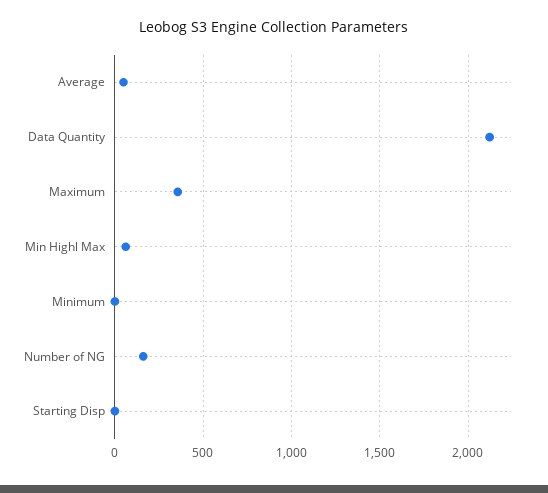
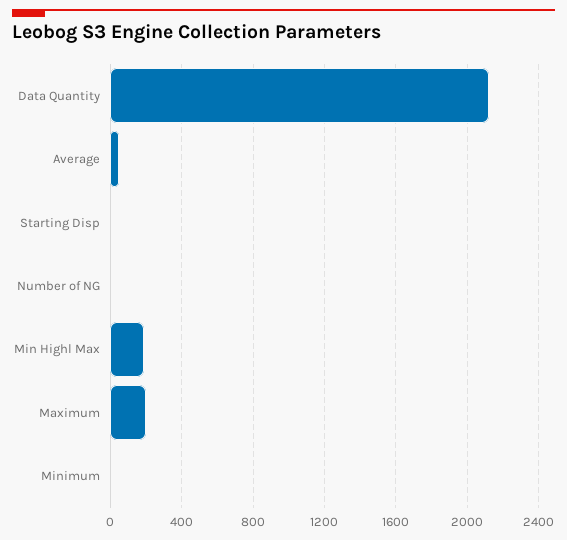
  {
    "Average": 50,
    "Data Quantity": 2100,
-   "Maximum": 350,
+   "Maximum": 200,
-   "Min Highl Max": 50,
+   "Min Highl Max": 200,
    "Minimum": 0,
-   "Number of NG": 150,
+   "Number of NG": 0,
    "Starting Disp": 0
  }

